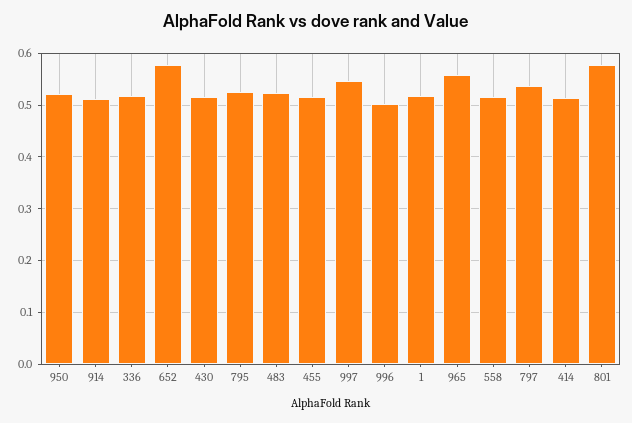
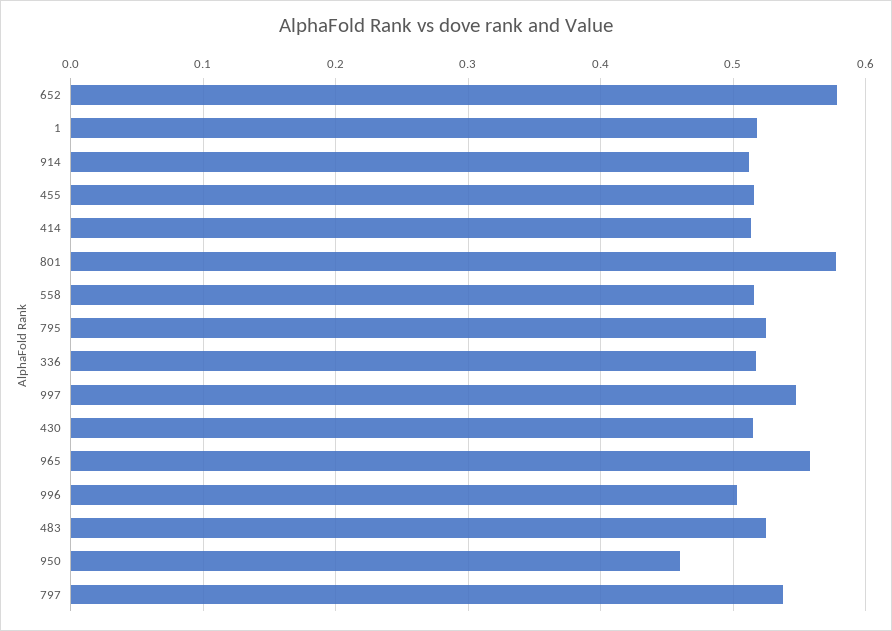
  {
-   "950": 0.52,
+   "950": 0.46,
    "914": 0.51,
    "336": 0.52,
    "652": 0.58,
    "430": 0.52,
    "795": 0.52,
    "483": 0.52,
    "455": 0.52,
    "997": 0.55,
    "996": 0.5,
    "1": 0.52,
    "965": 0.56,
    "558": 0.52,
    "797": 0.54,
    "414": 0.51,
    "801": 0.58
  }

